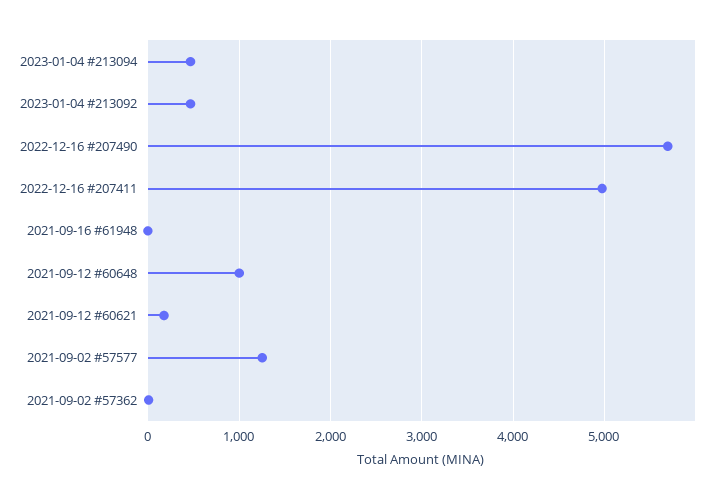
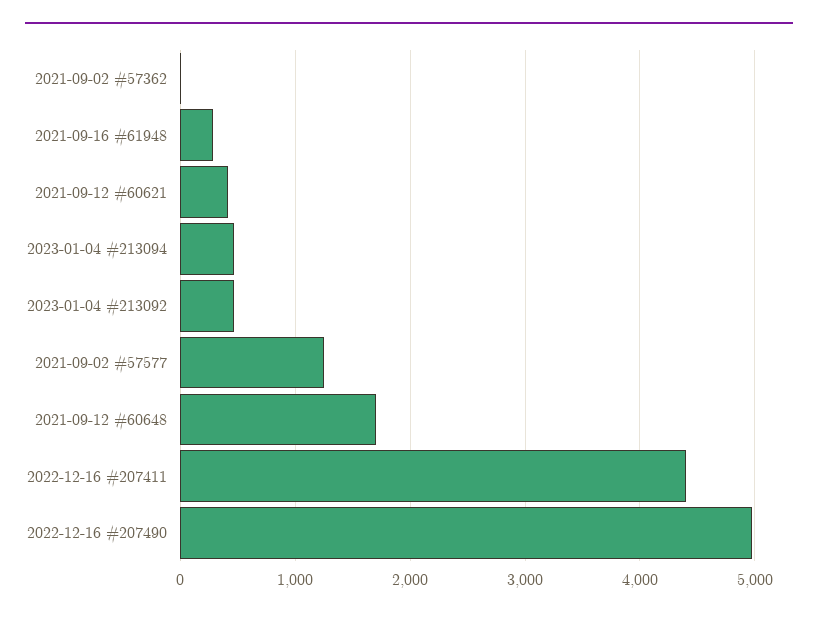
  {
    "2023-01-04 #213094": 500,
    "2023-01-04 #213092": 500,
-   "2022-12-16 #207490": 5700,
+   "2022-12-16 #207490": 5000,
-   "2022-12-16 #207411": 5000,
+   "2022-12-16 #207411": 4400,
-   "2021-09-16 #61948": 0,
+   "2021-09-16 #61948": 300,
-   "2021-09-12 #60648": 1000,
+   "2021-09-12 #60648": 1700,
-   "2021-09-12 #60621": 200,
+   "2021-09-12 #60621": 400,
    "2021-09-02 #57577": 1300,
    "2021-09-02 #57362": 0
  }

